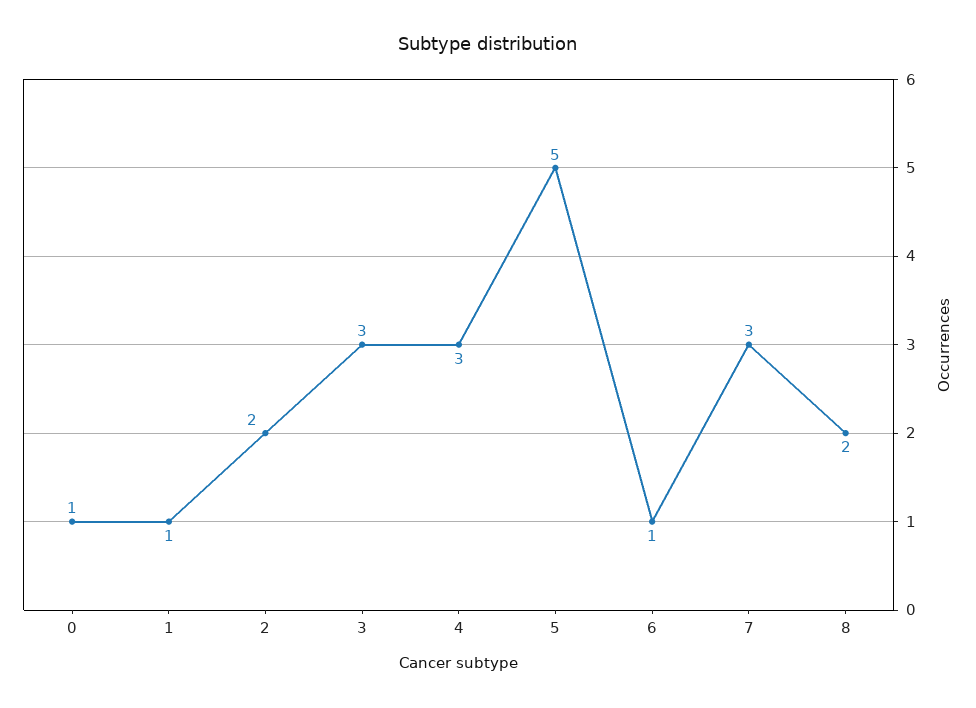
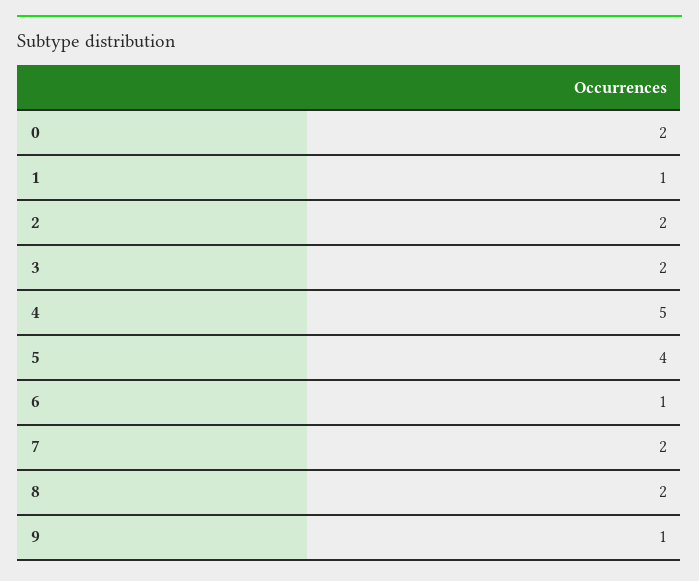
  {
-   "0": 1,
+   "0": 2,
    "1": 1,
    "2": 2,
-   "3": 3,
+   "3": 2,
-   "4": 3,
+   "4": 5,
-   "5": 5,
+   "5": 4,
    "6": 1,
-   "7": 3,
+   "7": 2,
-   "8": 2
+   "8": 2,
+   "9": 1
  }

